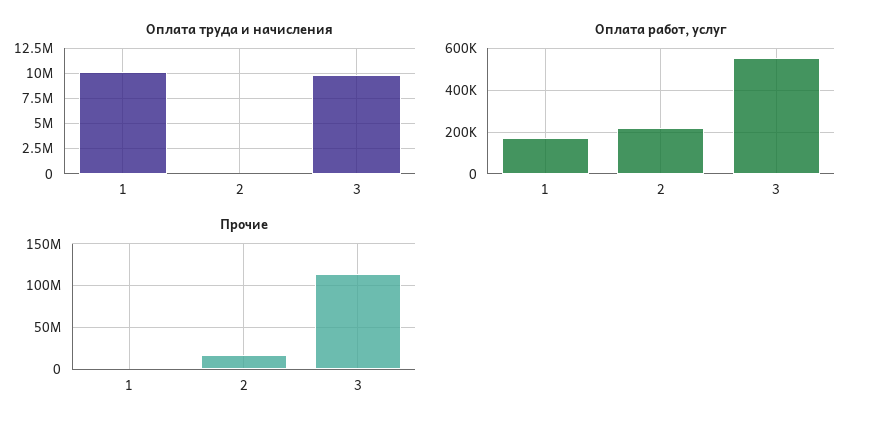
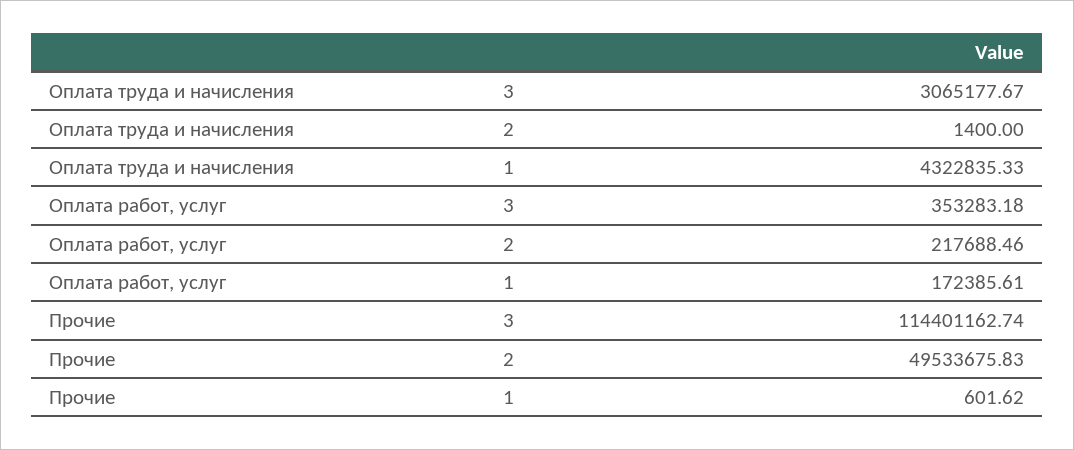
  {
    "Оплата труда и начисления": {
-     "1": 10000000,
+     "1": 4322835.33,
      "2": 1400,
-     "3": 10000000
+     "3": 3065177.67
    },
    "Оплата работ, услуг": {
      "1": 172385.61,
      "2": 217688.46,
-     "3": 550000
+     "3": 353283.18
    },
    "Прочие": {
      "1": 601.62,
-     "2": 20000000,
+     "2": 49533675.83,
      "3": 114401162.74
    }
  }

